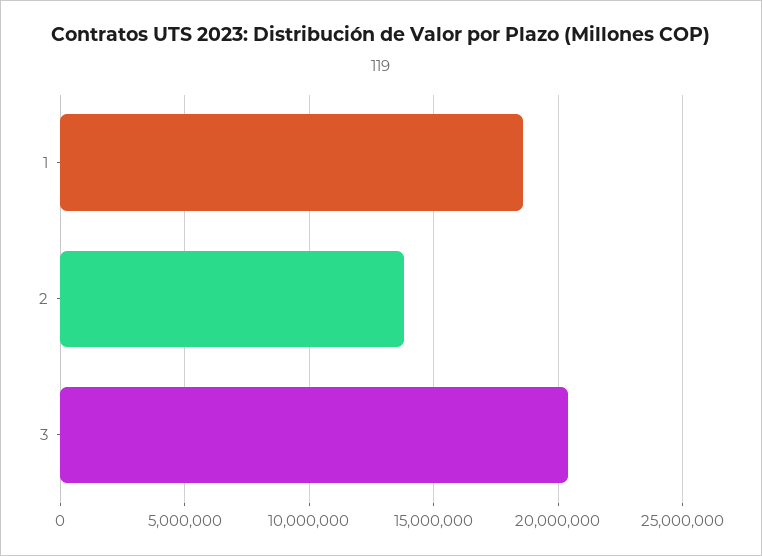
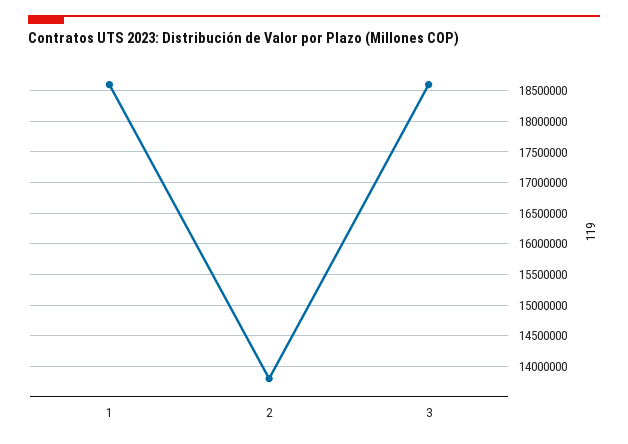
  {
    "1": 18600000,
    "2": 13800000,
-   "3": 20500000
+   "3": 18600000
  }

